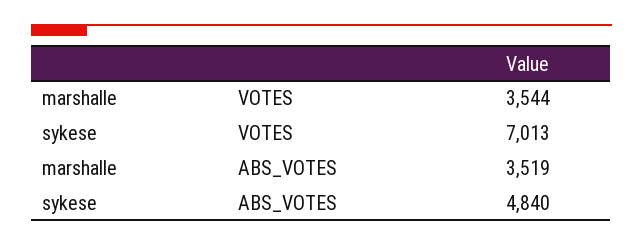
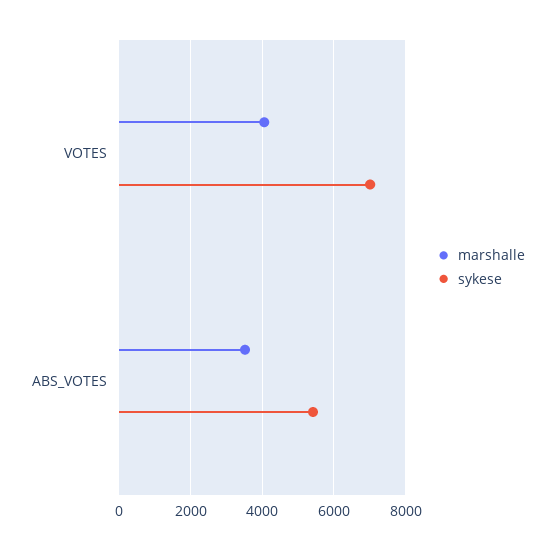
  {
    "marshalle": {
-     "VOTES": 3544,
+     "VOTES": 4000,
      "ABS_VOTES": 3519
    },
    "sykese": {
      "VOTES": 7013,
-     "ABS_VOTES": 4840
+     "ABS_VOTES": 5400
    }
  }

